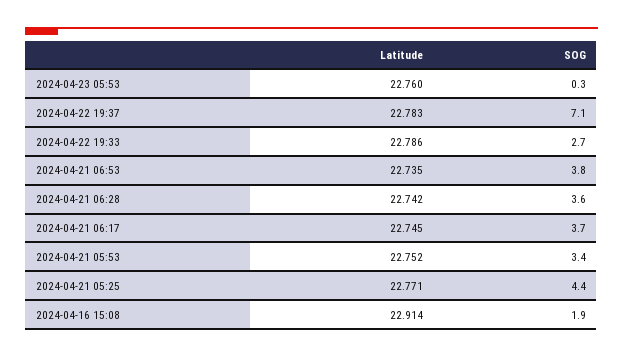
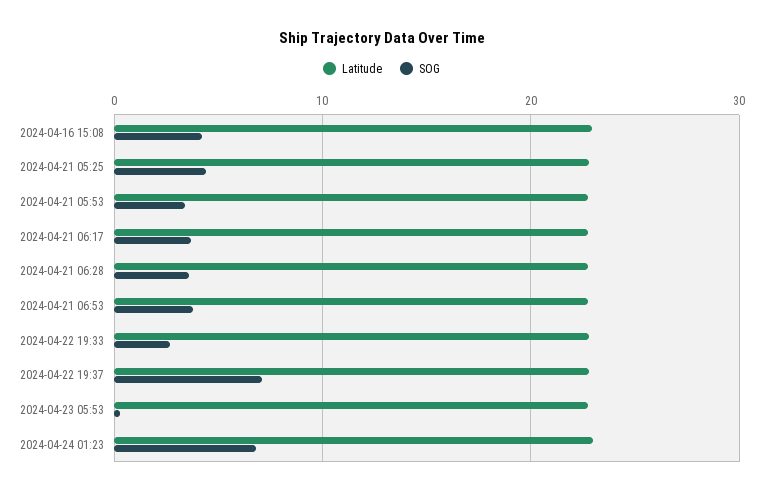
  {
    "Latitude": {
      "2024-04-23 05:53": 22.76,
      "2024-04-22 19:37": 22.783,
      "2024-04-22 19:33": 22.786,
      "2024-04-21 06:53": 22.735,
      "2024-04-21 06:28": 22.742,
      "2024-04-21 06:17": 22.745,
      "2024-04-21 05:53": 22.752,
      "2024-04-21 05:25": 22.771,
-     "2024-04-16 15:08": 22.914
+     "2024-04-16 15:08": 22.914,
+     "2024-04-24 01:23": 23
    },
    "SOG": {
      "2024-04-23 05:53": 0.3,
      "2024-04-22 19:37": 7.1,
      "2024-04-22 19:33": 2.7,
      "2024-04-21 06:53": 3.8,
      "2024-04-21 06:28": 3.6,
      "2024-04-21 06:17": 3.7,
      "2024-04-21 05:53": 3.4,
      "2024-04-21 05:25": 4.4,
-     "2024-04-16 15:08": 1.9
+     "2024-04-16 15:08": 4,
+     "2024-04-24 01:23": 7
    }
  }

